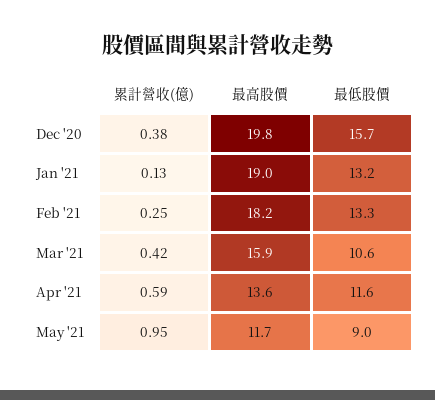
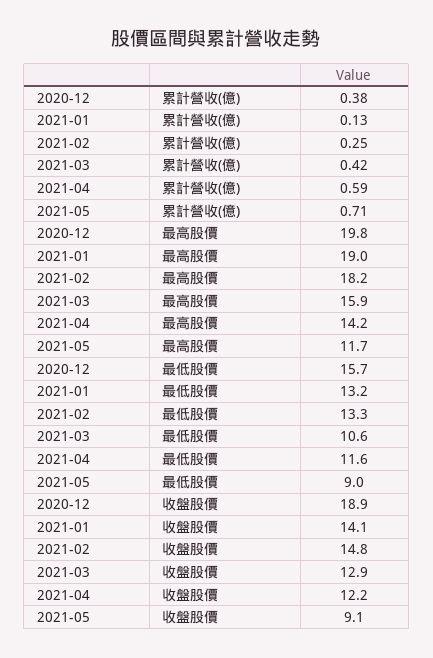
  {
    "累計營收(億)": {
      "Dec '20": 0.38,
      "Jan '21": 0.13,
      "Feb '21": 0.25,
      "Mar '21": 0.42,
      "Apr '21": 0.59,
-     "May '21": 0.95
+     "May '21": 0.71
    },
    "最高股價": {
      "Dec '20": 19.8,
      "Jan '21": 19,
      "Feb '21": 18.2,
      "Mar '21": 15.9,
-     "Apr '21": 13.6,
+     "Apr '21": 14.2,
      "May '21": 11.7
    },
    "最低股價": {
      "Dec '20": 15.7,
      "Jan '21": 13.2,
      "Feb '21": 13.3,
      "Mar '21": 10.6,
      "Apr '21": 11.6,
      "May '21": 9
-   }
+   },
+   "收盤股價": {
+     "Dec '20": 18.9,
+     "Jan '21": 14.1,
+     "Feb '21": 14.8,
+     "Mar '21": 12.9,
+     "Apr '21": 12.2,
+     "May '21": 9.1
+   }
  }

